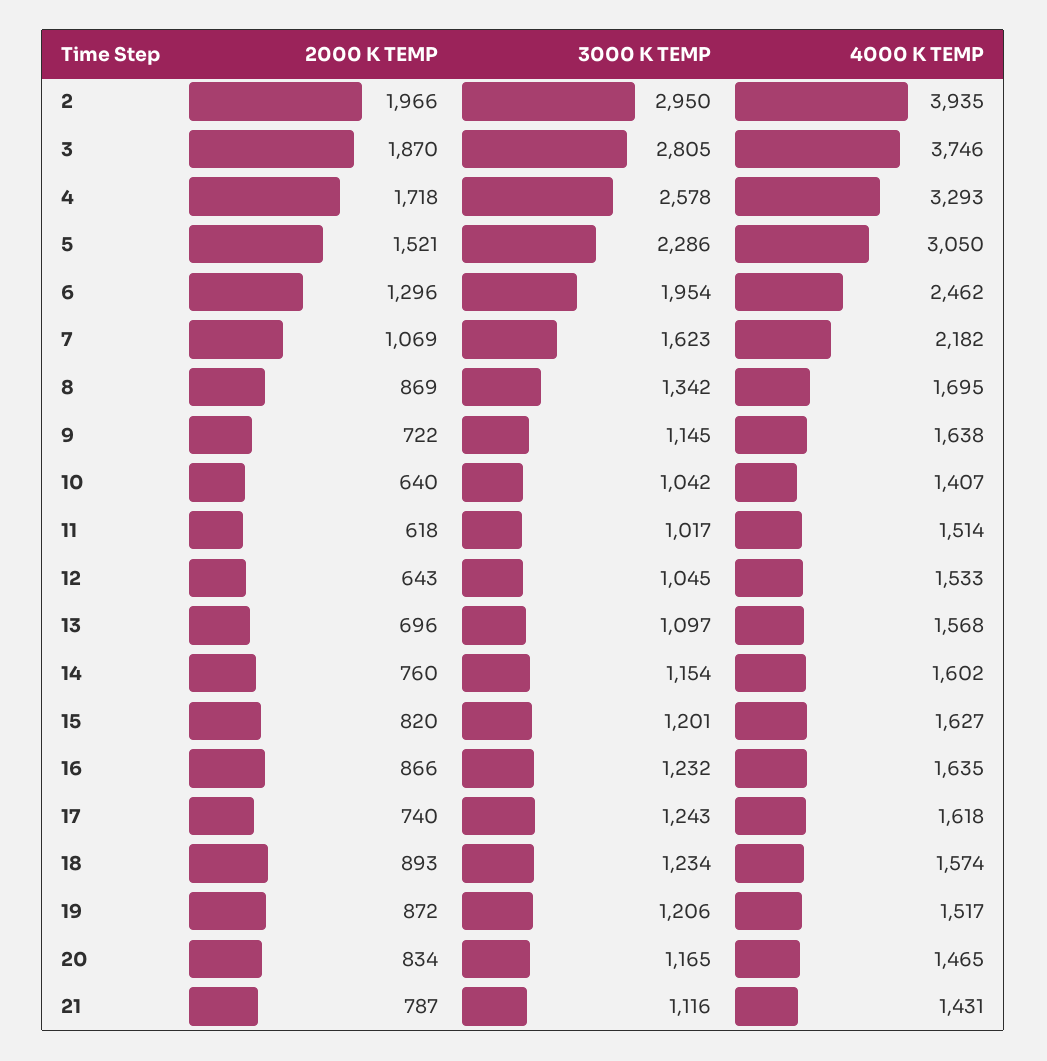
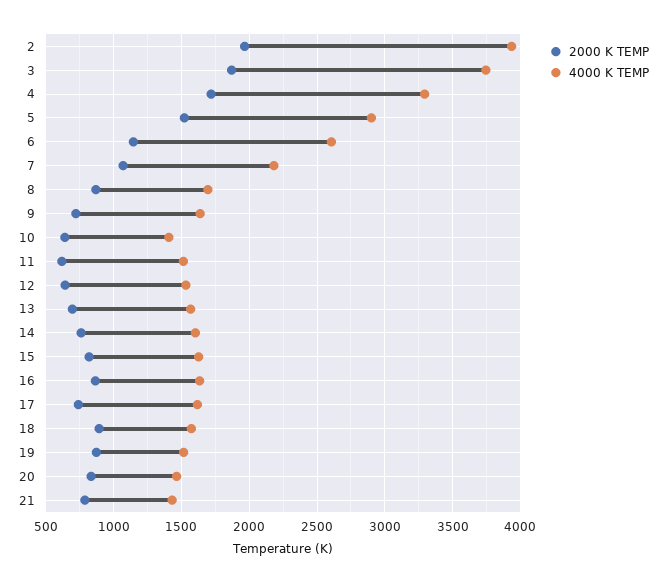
  {
    "2000 K TEMP": {
      "2": 1966,
      "3": 1870,
      "4": 1718,
      "5": 1521,
-     "6": 1296,
+     "6": 1150,
      "7": 1069,
      "8": 869,
      "9": 722,
      "10": 640,
      "11": 618,
      "12": 643,
      "13": 696,
      "14": 760,
      "15": 820,
      "16": 866,
      "17": 740,
      "18": 893,
      "19": 872,
      "20": 834,
      "21": 787
    },
-   "3000 K TEMP": {
-     "2": 2950,
-     "3": 2805,
-     "4": 2578,
-     "5": 2286,
-     "6": 1954,
-     "7": 1623,
-     "8": 1342,
-     "9": 1145,
-     "10": 1042,
-     "11": 1017,
-     "12": 1045,
-     "13": 1097,
-     "14": 1154,
-     "15": 1201,
-     "16": 1232,
-     "17": 1243,
-     "18": 1234,
-     "19": 1206,
-     "20": 1165,
-     "21": 1116
-   },
    "4000 K TEMP": {
      "2": 3935,
      "3": 3746,
      "4": 3293,
-     "5": 3050,
+     "5": 2900,
-     "6": 2462,
+     "6": 2600,
      "7": 2182,
      "8": 1695,
      "9": 1638,
      "10": 1407,
      "11": 1514,
      "12": 1533,
      "13": 1568,
      "14": 1602,
      "15": 1627,
      "16": 1635,
      "17": 1618,
      "18": 1574,
      "19": 1517,
      "20": 1465,
      "21": 1431
    }
  }

